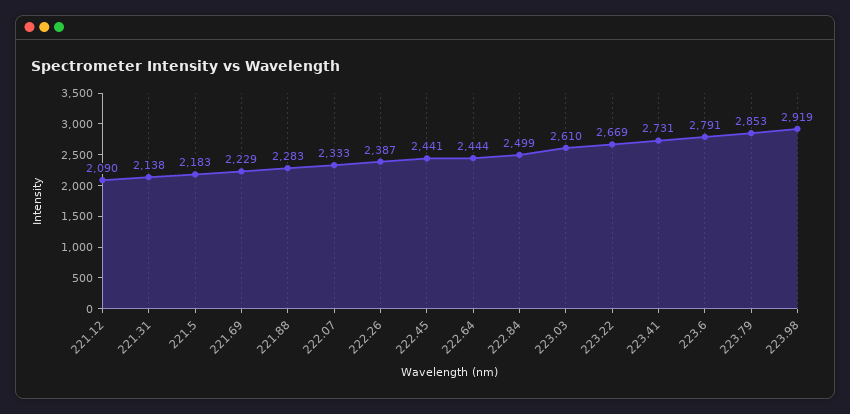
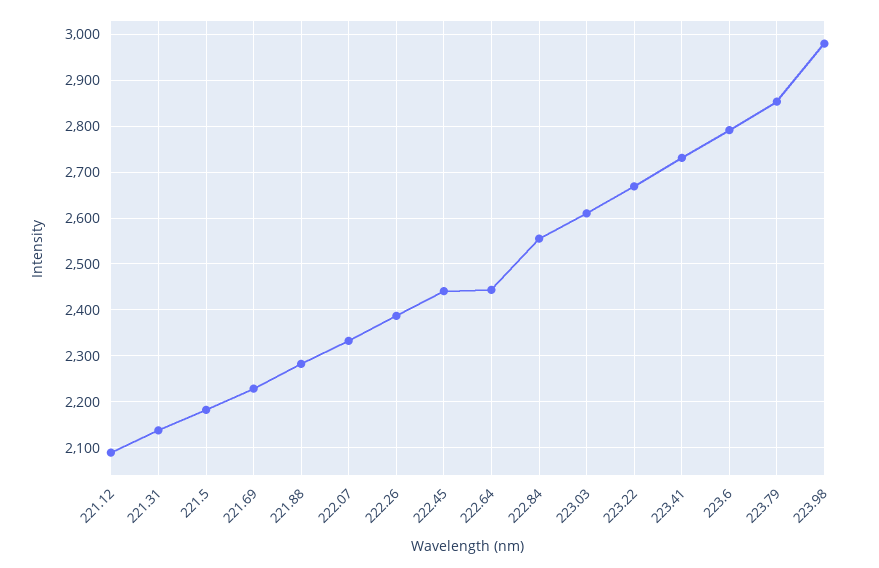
  {
    "221.12": 2090,
    "221.31": 2138,
    "221.5": 2183,
    "221.69": 2229,
    "221.88": 2283,
    "222.07": 2333,
    "222.26": 2387,
    "222.45": 2441,
    "222.64": 2444,
-   "222.84": 2499,
+   "222.84": 2560,
    "223.03": 2610,
    "223.22": 2669,
    "223.41": 2731,
    "223.6": 2791,
    "223.79": 2853,
-   "223.98": 2919
+   "223.98": 2980
  }

